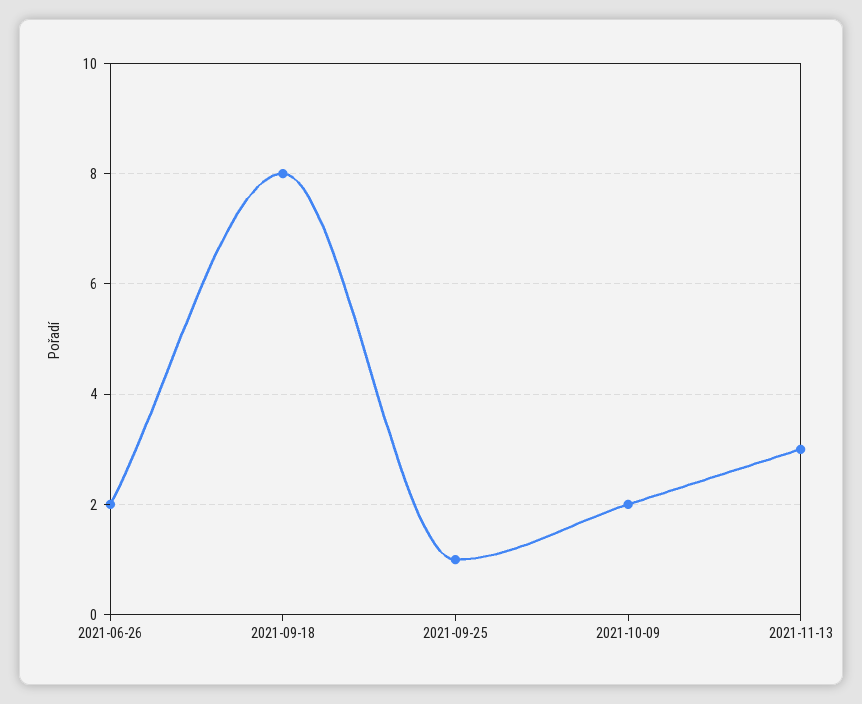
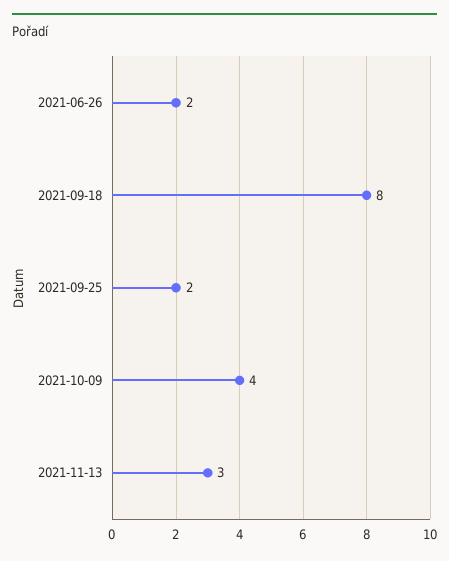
  {
    "2021-06-26": 2,
    "2021-09-18": 8,
-   "2021-09-25": 1,
+   "2021-09-25": 2,
-   "2021-10-09": 2,
+   "2021-10-09": 4,
    "2021-11-13": 3
  }

